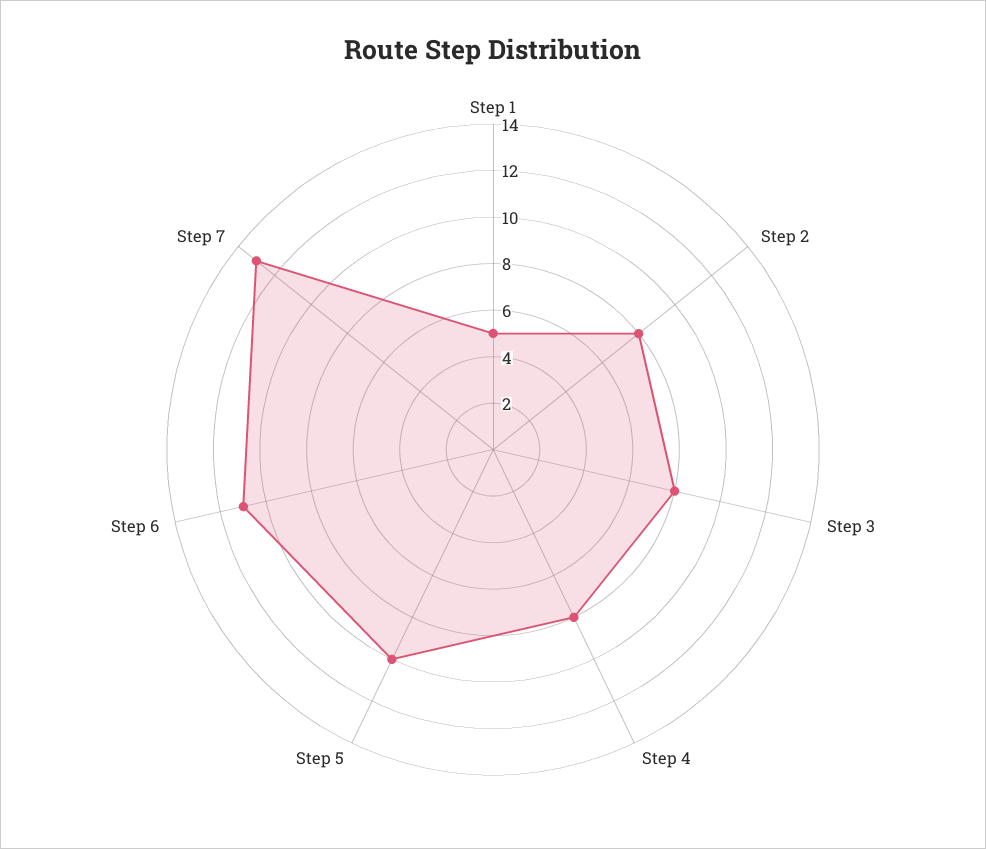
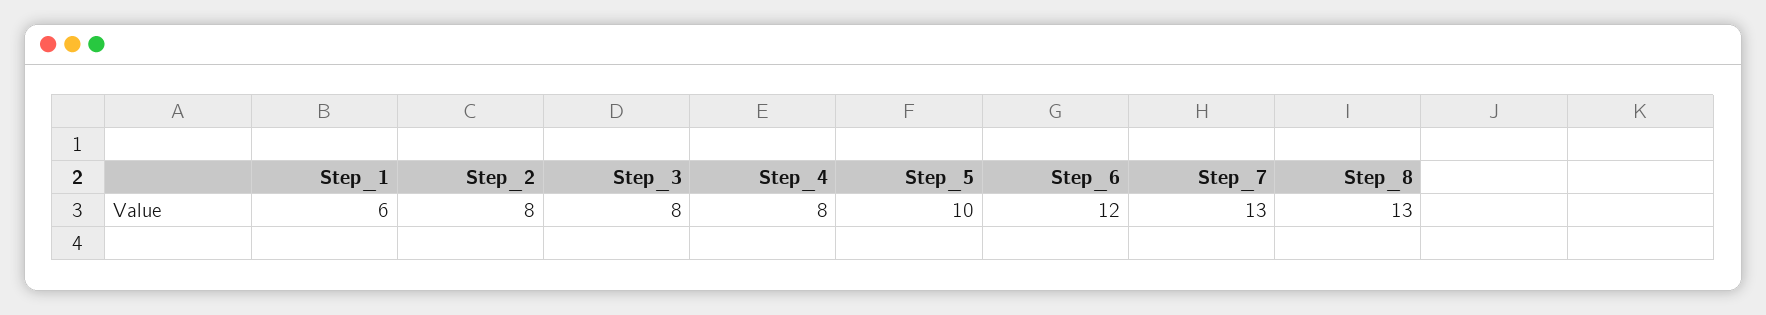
  {
-   "Step 1": 5,
+   "Step 1": 6,
    "Step 2": 8,
    "Step 3": 8,
    "Step 4": 8,
    "Step 5": 10,
-   "Step 6": 11,
+   "Step 6": 12,
-   "Step 7": 13
+   "Step 7": 13,
+   "Step_8": 13
  }

